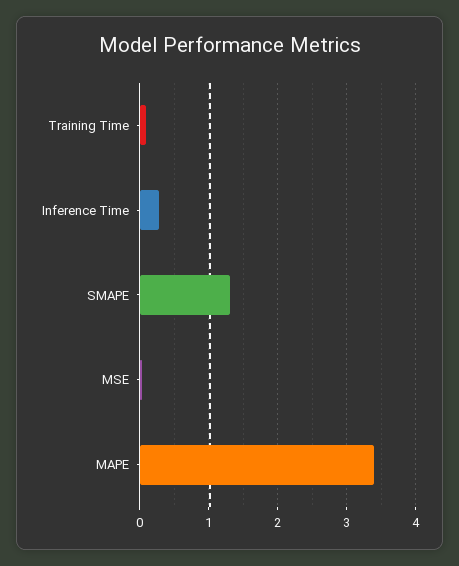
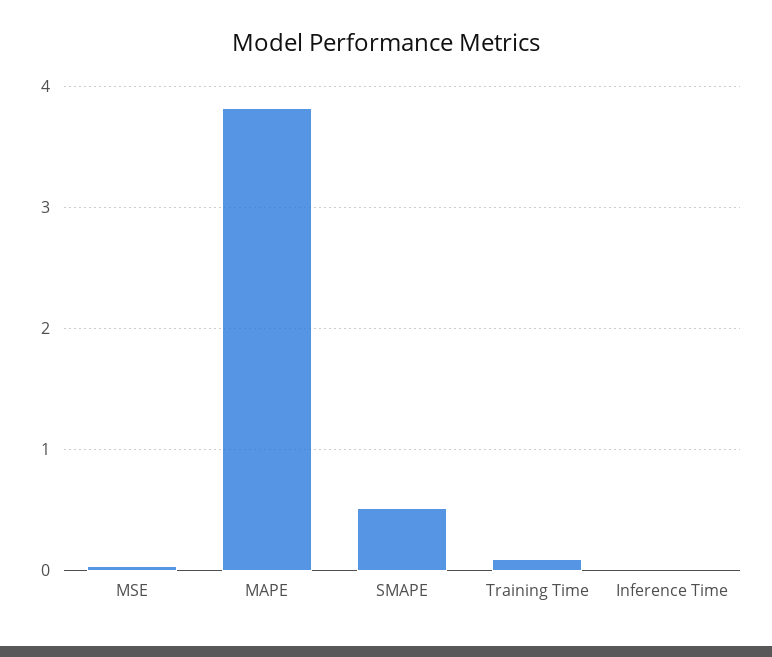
  {
    "Training Time": 0.1,
-   "Inference Time": 0.3,
+   "Inference Time": 0,
-   "SMAPE": 1.3,
+   "SMAPE": 0.5,
    "MSE": 0,
-   "MAPE": 3.4
+   "MAPE": 3.8
  }

